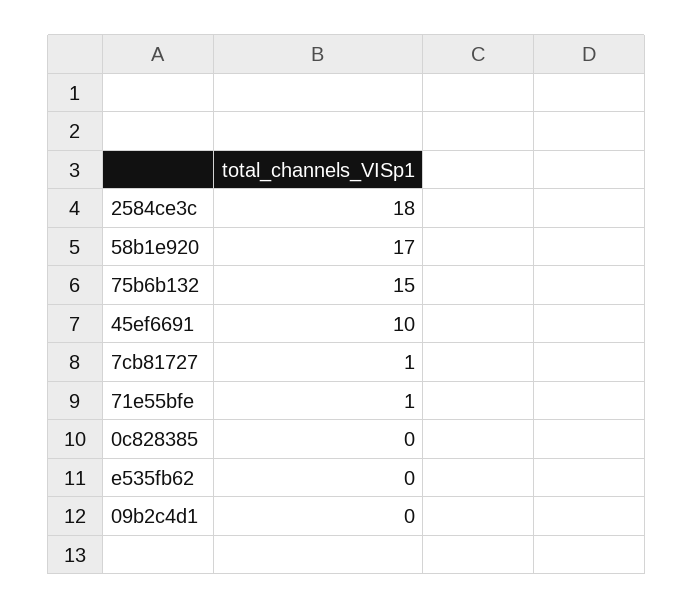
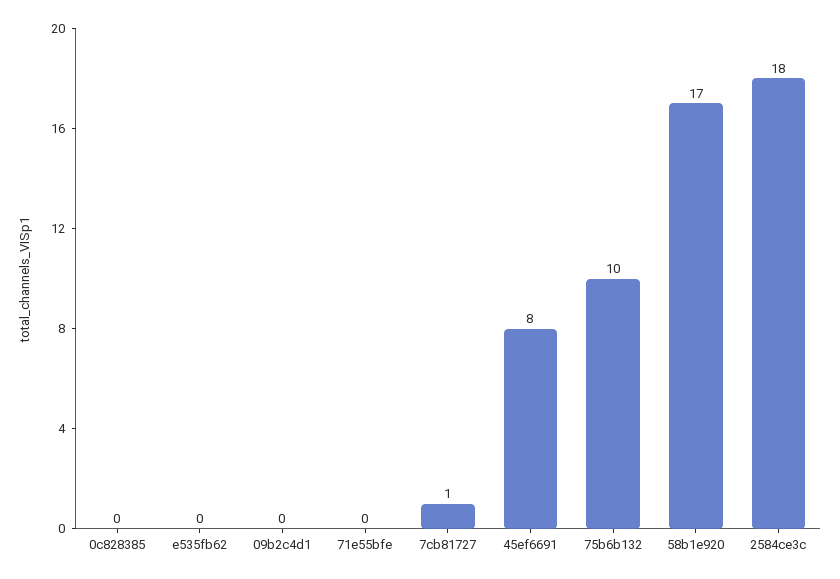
  {
    "2584ce3c": 18,
    "58b1e920": 17,
-   "75b6b132": 15,
+   "75b6b132": 10,
-   "45ef6691": 10,
+   "45ef6691": 8,
    "7cb81727": 1,
-   "71e55bfe": 1,
+   "71e55bfe": 0,
    "0c828385": 0,
    "e535fb62": 0,
    "09b2c4d1": 0
  }

